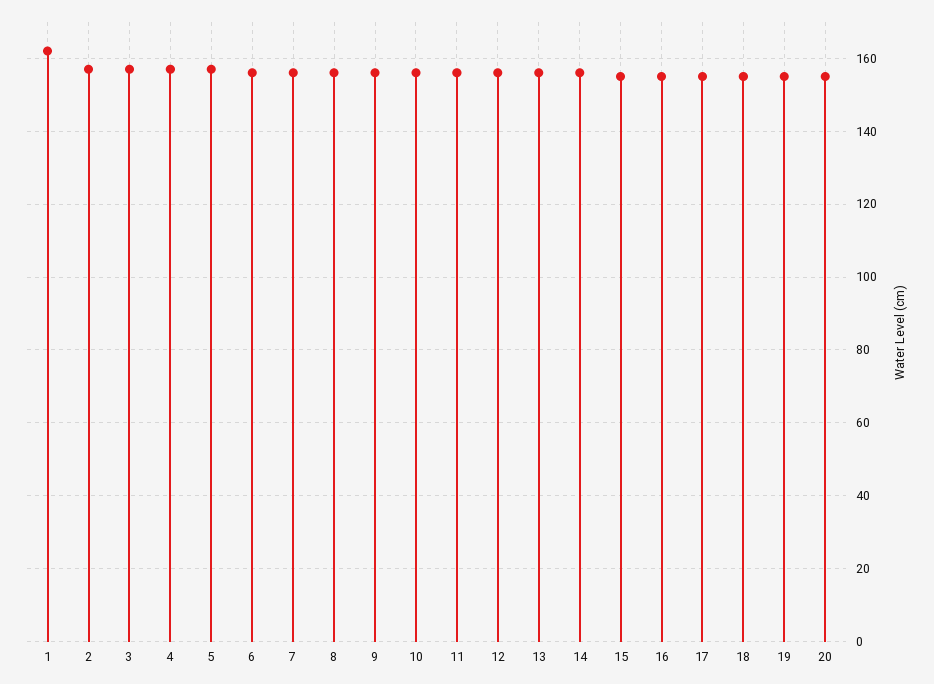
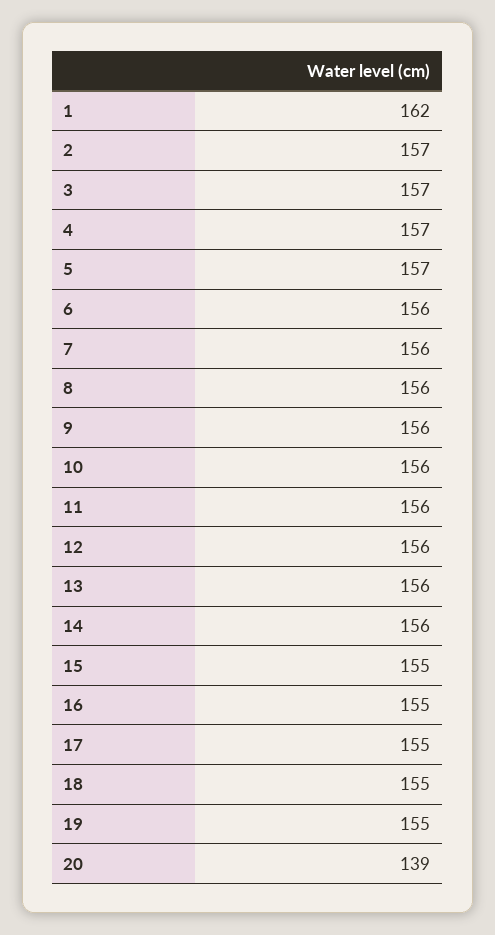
  {
    "1": 162,
    "2": 157,
    "3": 157,
    "4": 157,
    "5": 157,
    "6": 156,
    "7": 156,
    "8": 156,
    "9": 156,
    "10": 156,
    "11": 156,
    "12": 156,
    "13": 156,
    "14": 156,
    "15": 155,
    "16": 155,
    "17": 155,
    "18": 155,
    "19": 155,
-   "20": 155
+   "20": 139
  }

